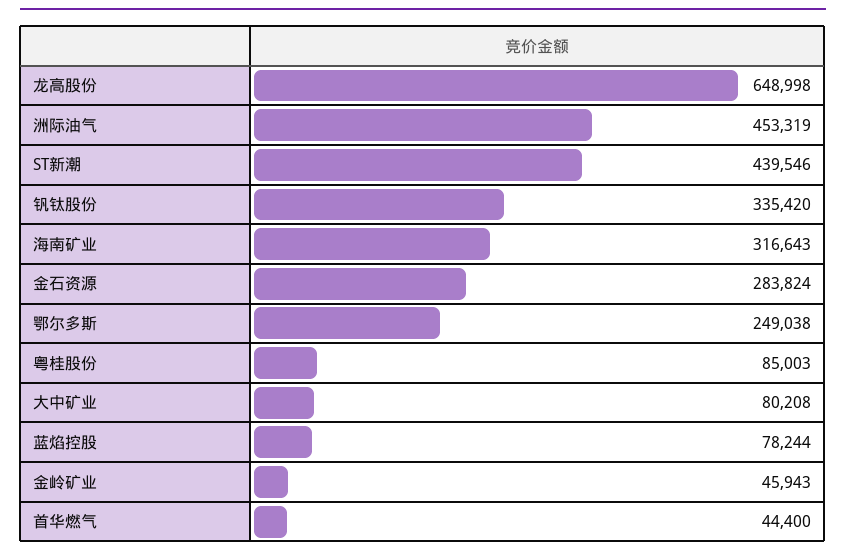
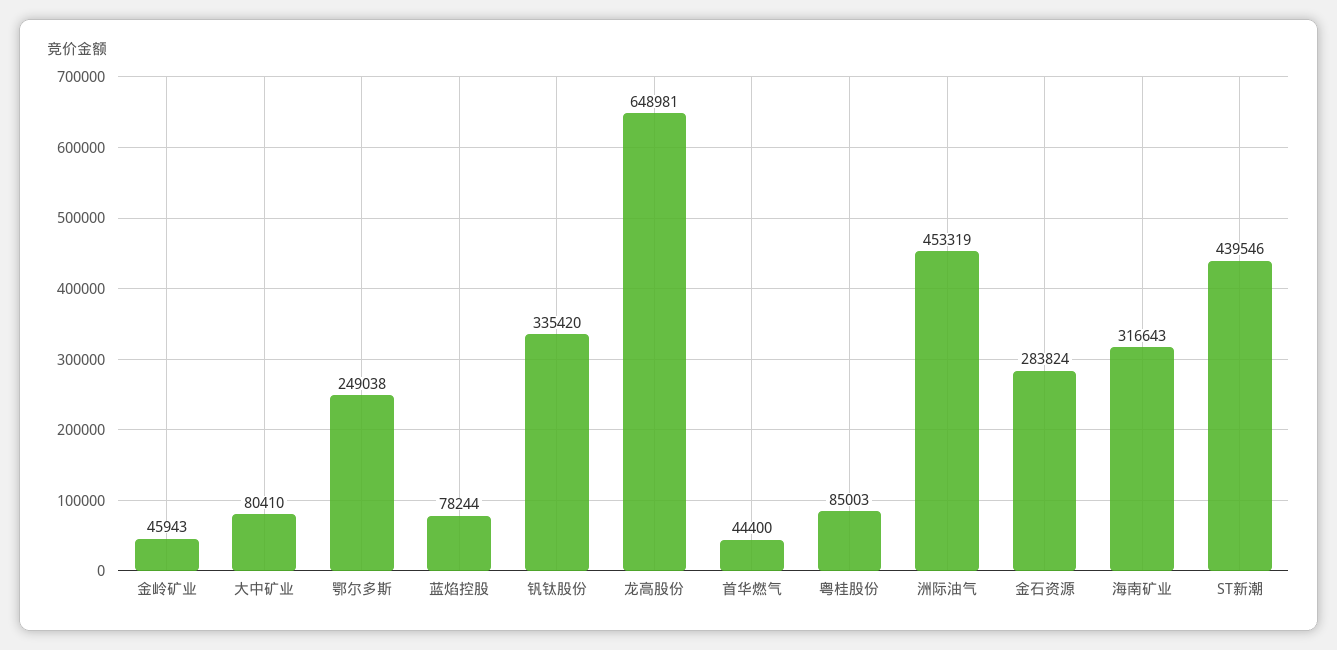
  {
-   "龙高股份": 648998,
+   "龙高股份": 648981,
    "洲际油气": 453319,
    "ST新潮": 439546,
    "钒钛股份": 335420,
    "海南矿业": 316643,
    "金石资源": 283824,
    "鄂尔多斯": 249038,
    "粤桂股份": 85003,
-   "大中矿业": 80208,
+   "大中矿业": 80410,
    "蓝焰控股": 78244,
    "金岭矿业": 45943,
    "首华燃气": 44400
  }

